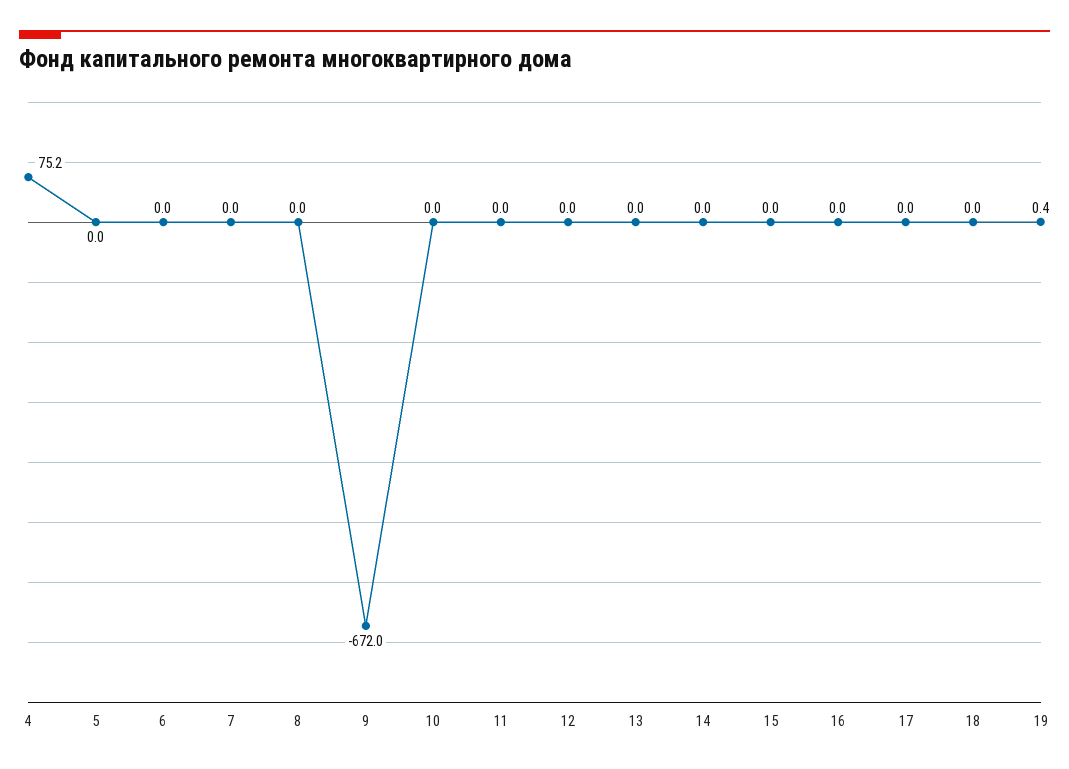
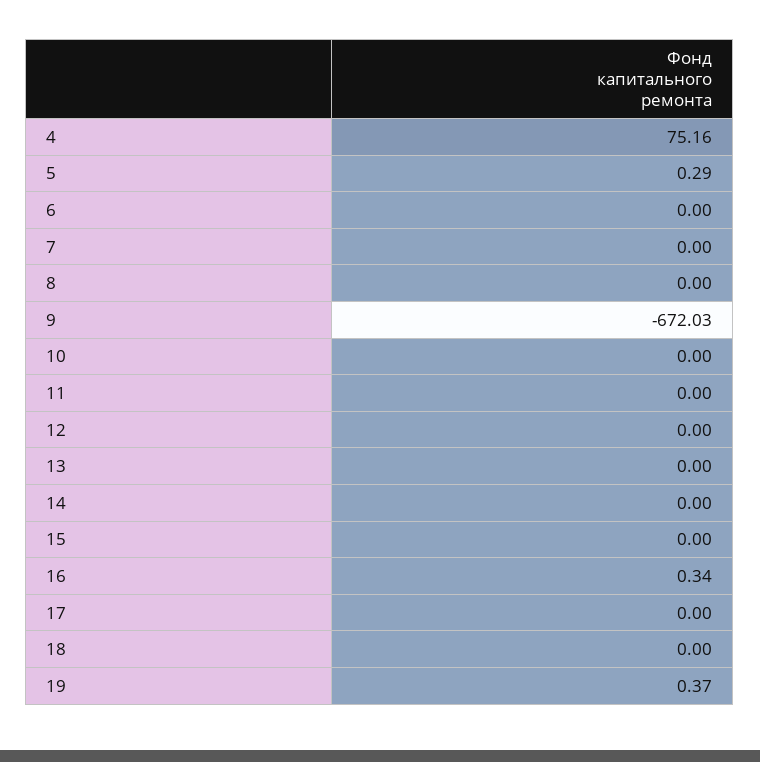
  {
    "4": 75.16,
-   "5": 0,
+   "5": 0.29,
    "6": 0,
    "7": 0,
    "8": 0,
    "9": -672.03,
    "10": 0,
    "11": 0,
    "12": 0,
    "13": 0,
    "14": 0,
    "15": 0,
-   "16": 0,
+   "16": 0.34,
    "17": 0,
    "18": 0,
    "19": 0.37
  }

